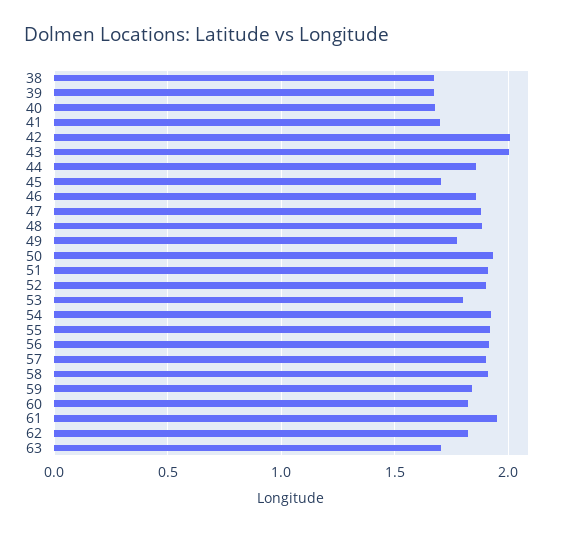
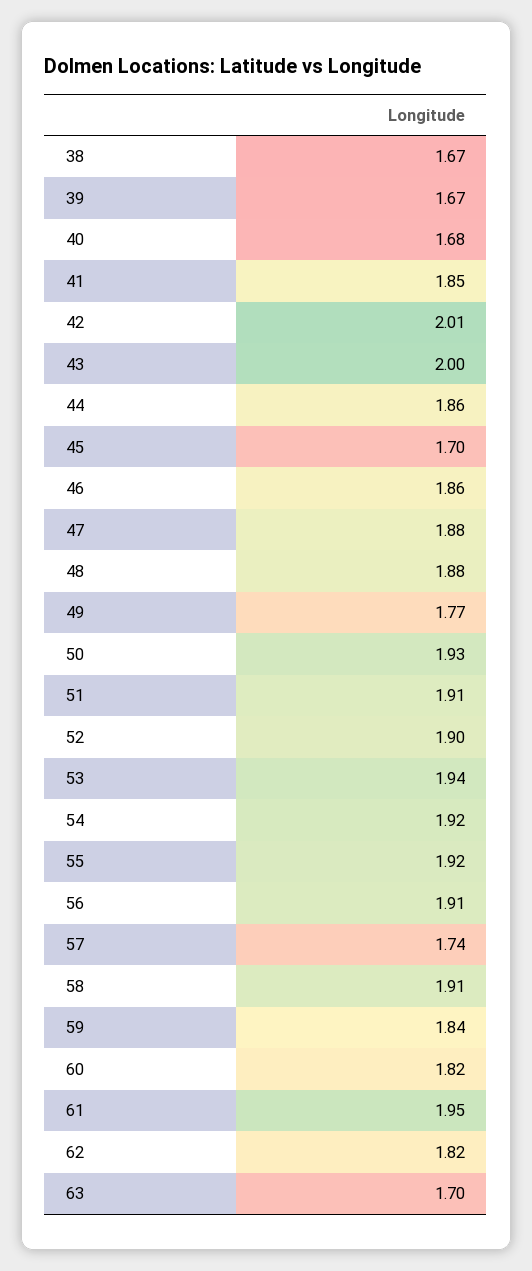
  {
    "38": 1.67,
    "39": 1.67,
    "40": 1.68,
-   "41": 1.7,
+   "41": 1.85,
    "42": 2.01,
    "43": 2,
    "44": 1.86,
    "45": 1.7,
    "46": 1.86,
    "47": 1.88,
    "48": 1.88,
    "49": 1.77,
    "50": 1.93,
    "51": 1.91,
    "52": 1.9,
-   "53": 1.8,
+   "53": 1.94,
    "54": 1.92,
    "55": 1.92,
    "56": 1.91,
-   "57": 1.9,
+   "57": 1.74,
    "58": 1.91,
    "59": 1.84,
    "60": 1.82,
    "61": 1.95,
    "62": 1.82,
    "63": 1.7
  }

